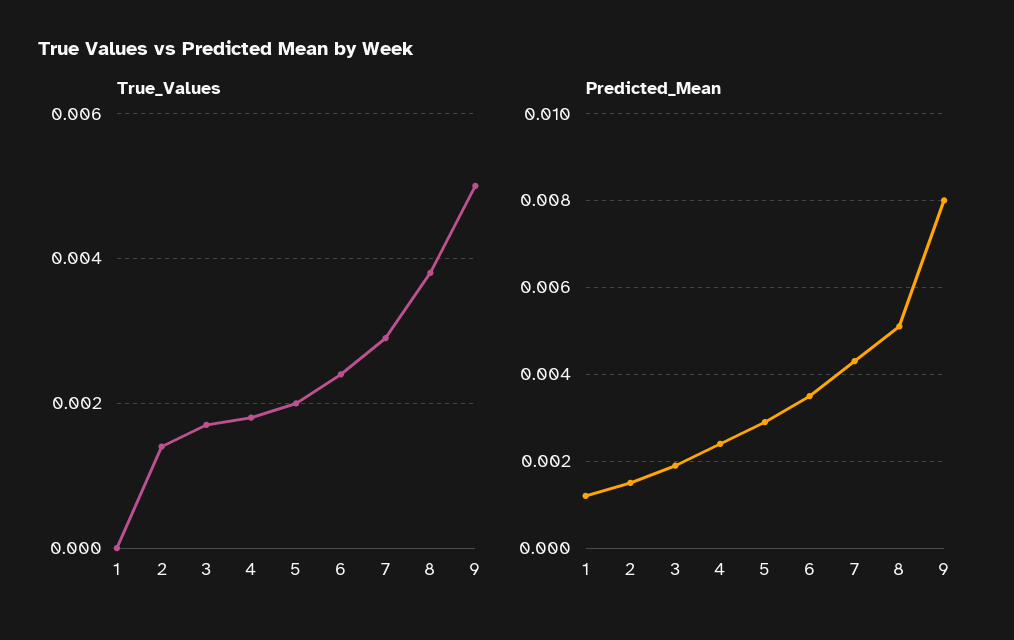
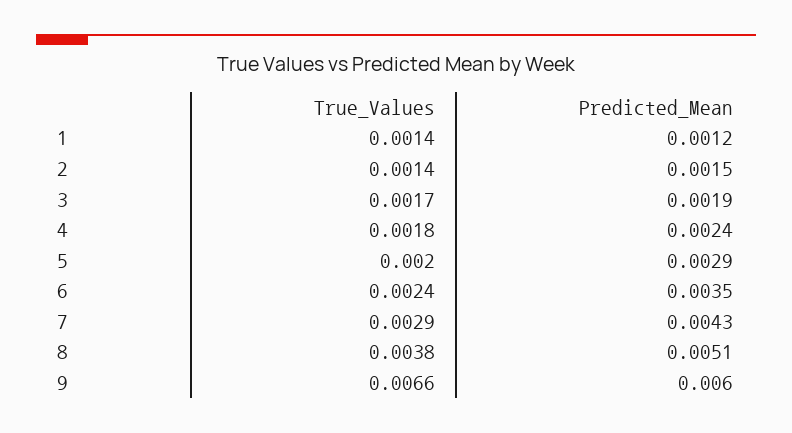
  {
    "True_Values": {
-     "1": 0,
+     "1": 0.0014,
      "2": 0.0014,
      "3": 0.0017,
      "4": 0.0018,
      "5": 0.002,
      "6": 0.0024,
      "7": 0.0029,
      "8": 0.0038,
-     "9": 0.005
+     "9": 0.0066
    },
    "Predicted_Mean": {
      "1": 0.0012,
      "2": 0.0015,
      "3": 0.0019,
      "4": 0.0024,
      "5": 0.0029,
      "6": 0.0035,
      "7": 0.0043,
      "8": 0.0051,
-     "9": 0.008
+     "9": 0.006
    }
  }

